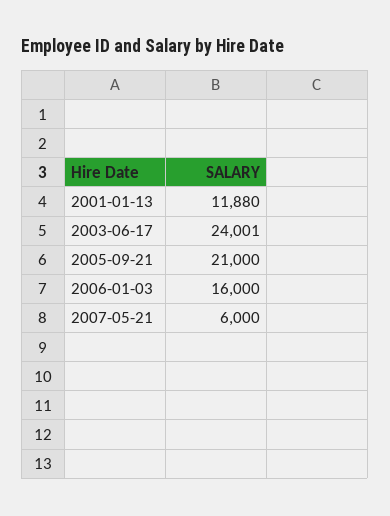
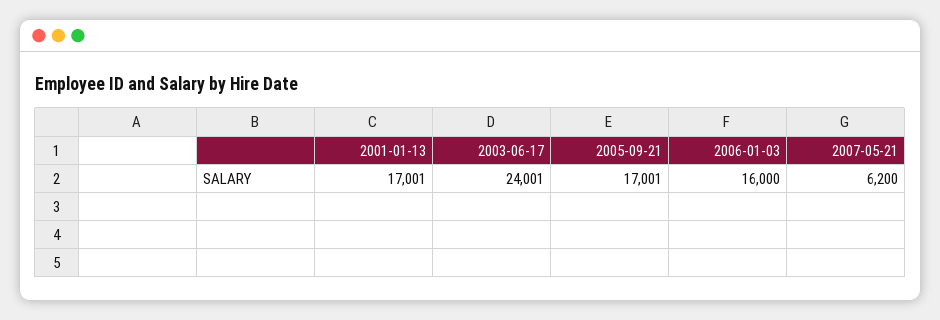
  {
-   "2001-01-13": 11880,
+   "2001-01-13": 17001,
    "2003-06-17": 24001,
-   "2005-09-21": 21000,
+   "2005-09-21": 17001,
    "2006-01-03": 16000,
-   "2007-05-21": 6000
+   "2007-05-21": 6200
  }

